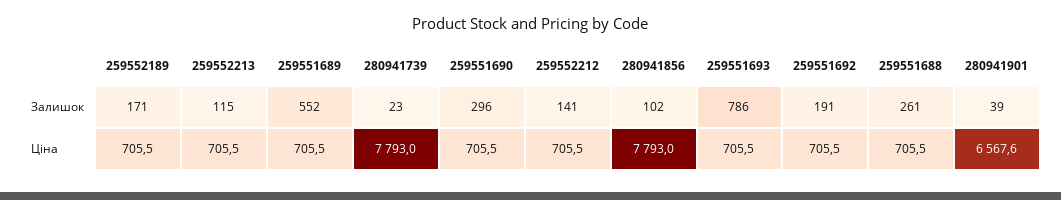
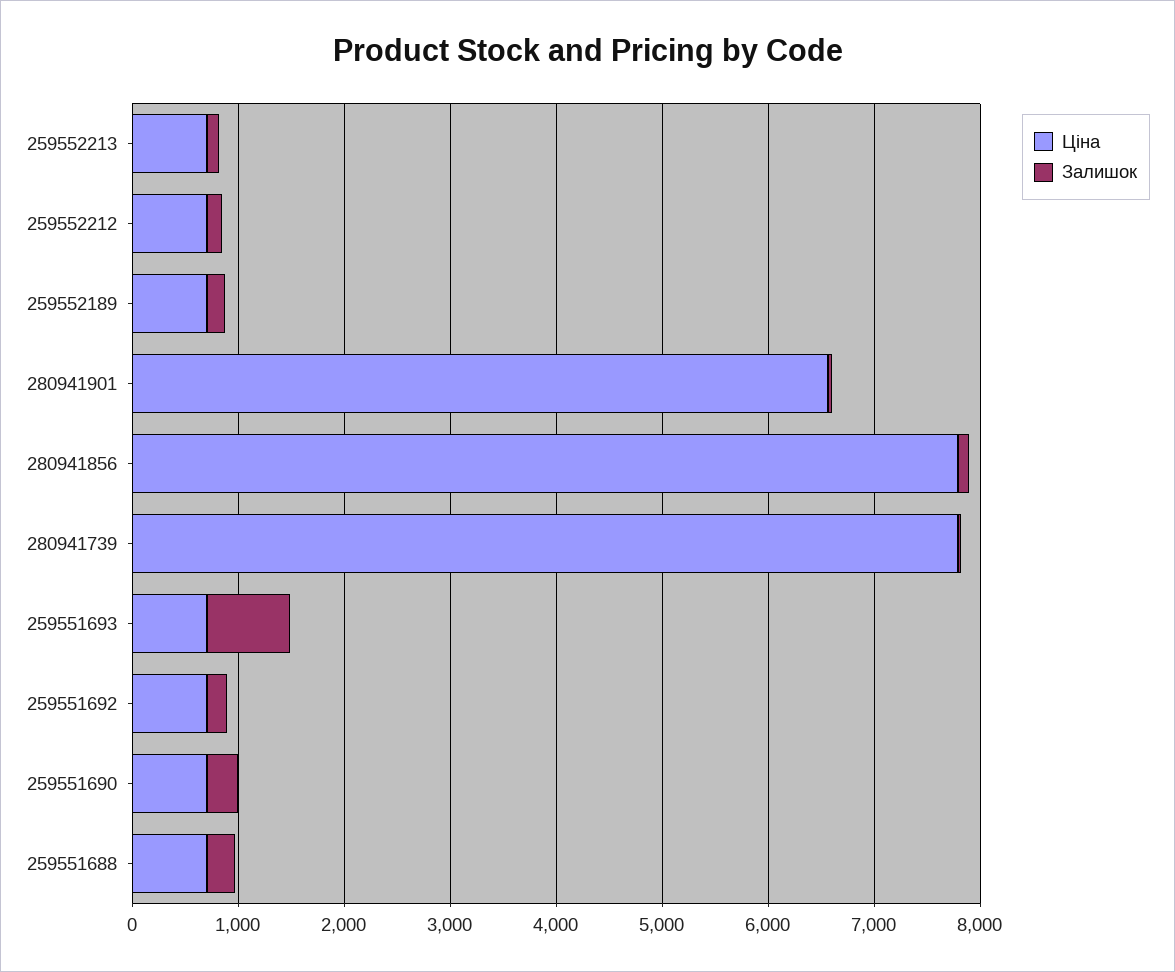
  {
    "Залишок": {
      "259552189": 171,
      "259552213": 115,
-     "259551689": 552,
      "280941739": 23,
      "259551690": 296,
      "259552212": 141,
      "280941856": 102,
      "259551693": 786,
      "259551692": 191,
      "259551688": 261,
      "280941901": 39
    },
    "Ціна": {
      "259552189": 705.5,
      "259552213": 705.5,
-     "259551689": 705.5,
      "280941739": 7793,
      "259551690": 705.5,
      "259552212": 705.5,
      "280941856": 7793,
      "259551693": 705.5,
      "259551692": 705.5,
      "259551688": 705.5,
      "280941901": 6567.6
    }
  }

